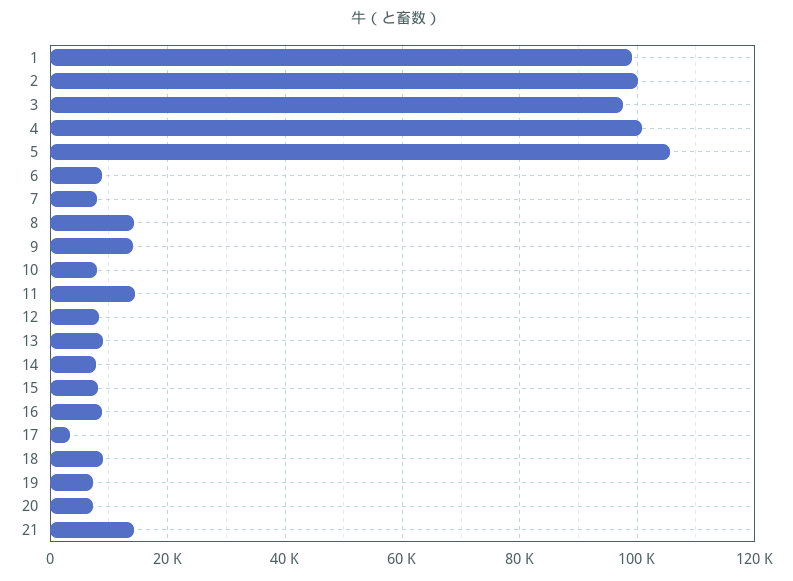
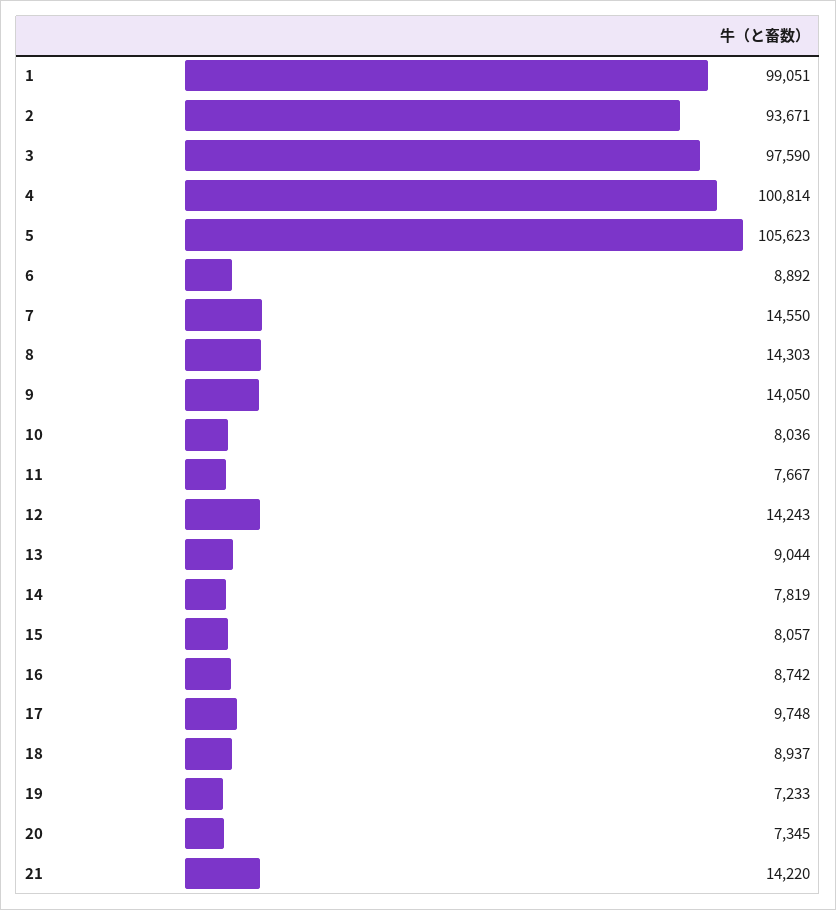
  {
    "1": 99051,
-   "2": 100000,
+   "2": 93671,
    "3": 97590,
    "4": 100814,
    "5": 105623,
    "6": 8892,
-   "7": 8000,
+   "7": 14550,
    "8": 14303,
    "9": 14050,
    "10": 8036,
-   "11": 14000,
+   "11": 7667,
-   "12": 8000,
+   "12": 14243,
    "13": 9044,
    "14": 7819,
    "15": 8057,
    "16": 8742,
-   "17": 4000,
+   "17": 9748,
    "18": 8937,
    "19": 7233,
    "20": 7345,
    "21": 14220
  }

